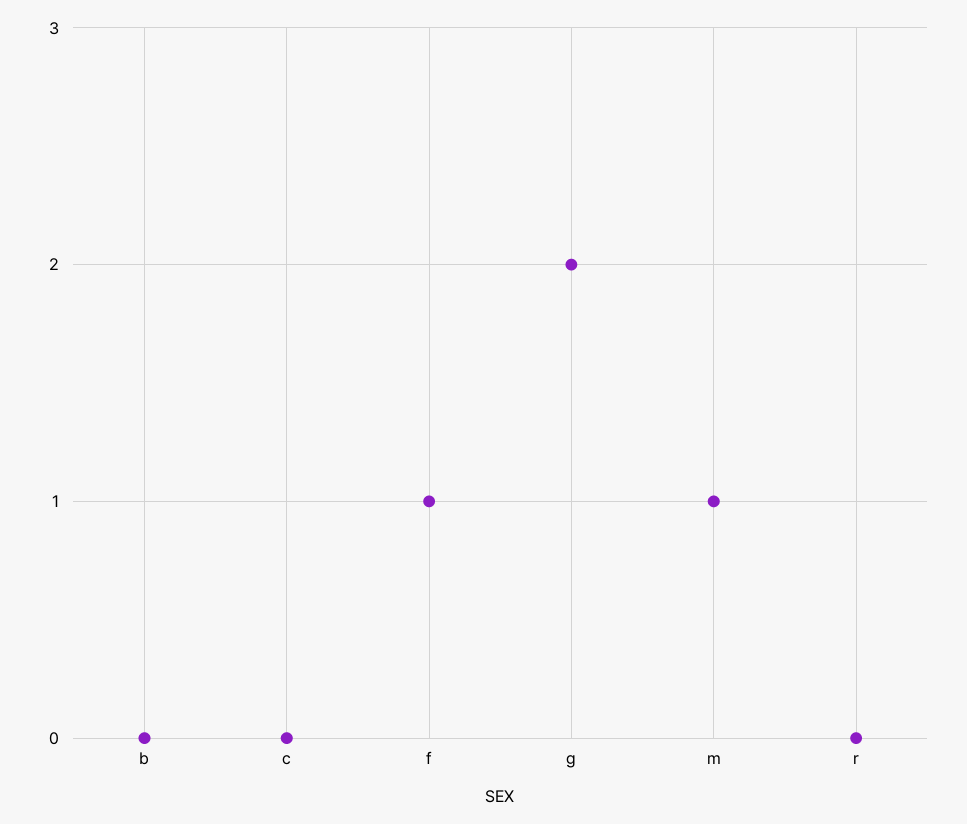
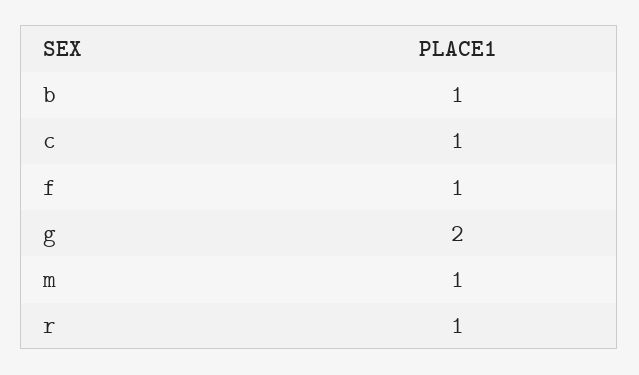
  {
-   "b": 0,
+   "b": 1,
-   "c": 0,
+   "c": 1,
    "f": 1,
    "g": 2,
    "m": 1,
-   "r": 0
+   "r": 1
  }

